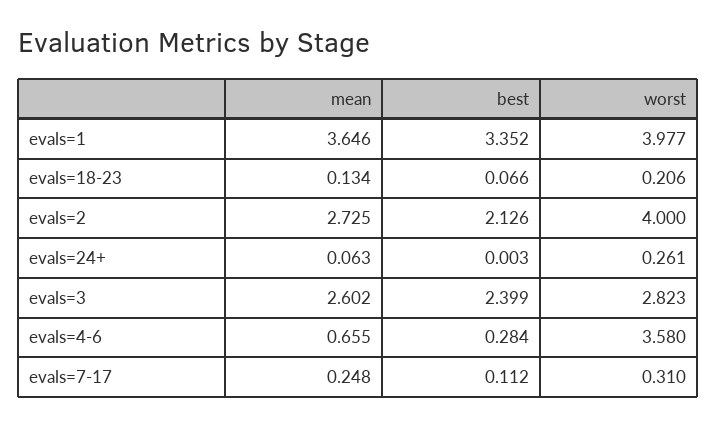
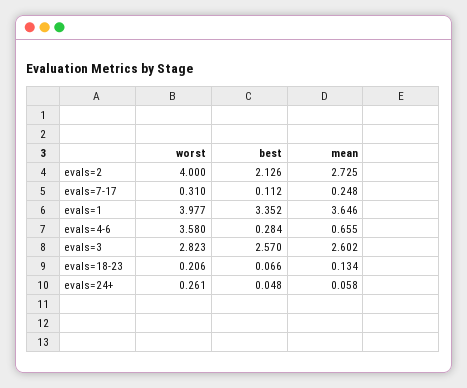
  {
    "mean": {
      "evals=1": 3.646,
      "evals=18-23": 0.134,
      "evals=2": 2.725,
-     "evals=24+": 0.063,
+     "evals=24+": 0.058,
      "evals=3": 2.602,
      "evals=4-6": 0.655,
      "evals=7-17": 0.248
    },
    "best": {
      "evals=1": 3.352,
      "evals=18-23": 0.066,
      "evals=2": 2.126,
-     "evals=24+": 0.003,
+     "evals=24+": 0.048,
-     "evals=3": 2.399,
+     "evals=3": 2.57,
      "evals=4-6": 0.284,
      "evals=7-17": 0.112
    },
    "worst": {
      "evals=1": 3.977,
      "evals=18-23": 0.206,
      "evals=2": 4,
      "evals=24+": 0.261,
      "evals=3": 2.823,
      "evals=4-6": 3.58,
      "evals=7-17": 0.31
    }
  }

